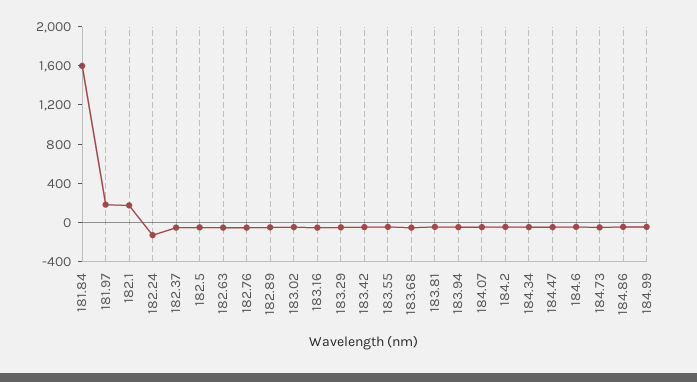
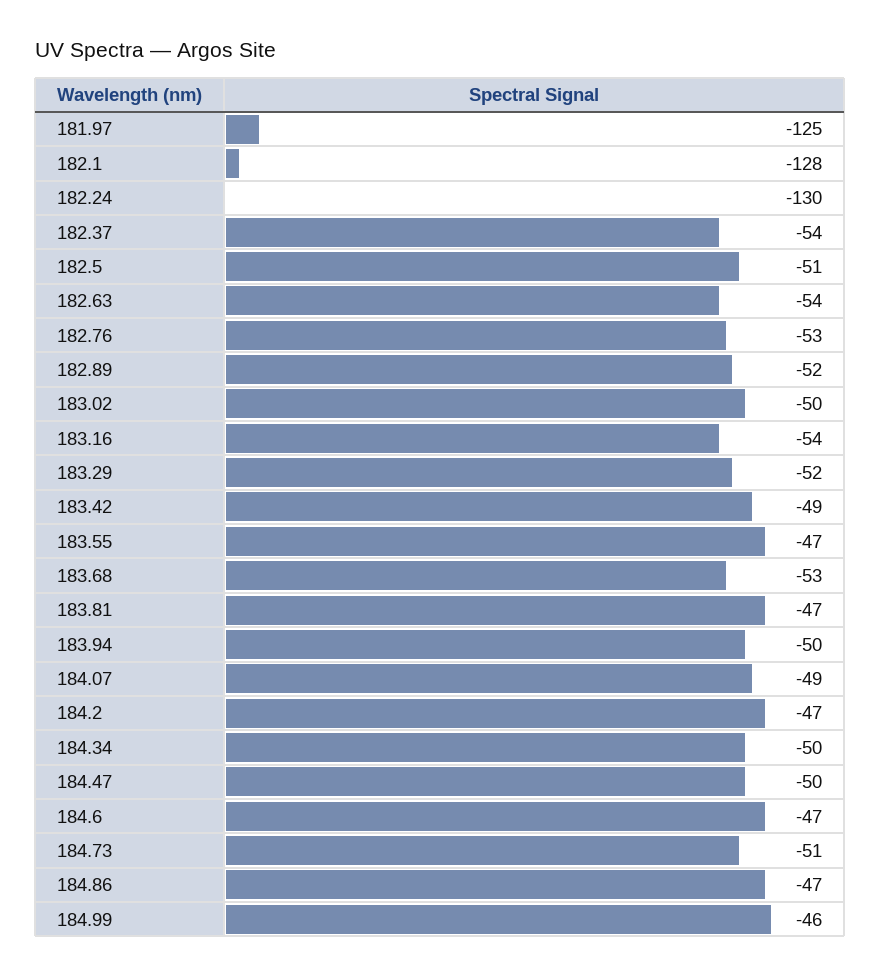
  {
-   "181.84": 1600,
-   "181.97": 200,
+   "181.97": -125,
-   "182.1": 200,
+   "182.1": -128,
    "182.24": -130,
    "182.37": -54,
    "182.5": -51,
    "182.63": -54,
    "182.76": -53,
    "182.89": -52,
    "183.02": -50,
    "183.16": -54,
    "183.29": -52,
    "183.42": -49,
    "183.55": -47,
    "183.68": -53,
    "183.81": -47,
    "183.94": -50,
    "184.07": -49,
    "184.2": -47,
    "184.34": -50,
    "184.47": -50,
    "184.6": -47,
    "184.73": -51,
    "184.86": -47,
    "184.99": -46
  }

